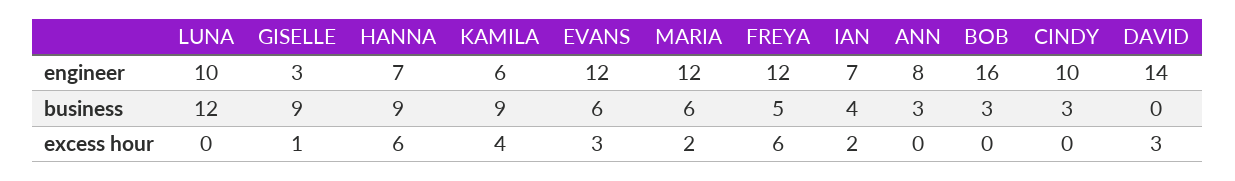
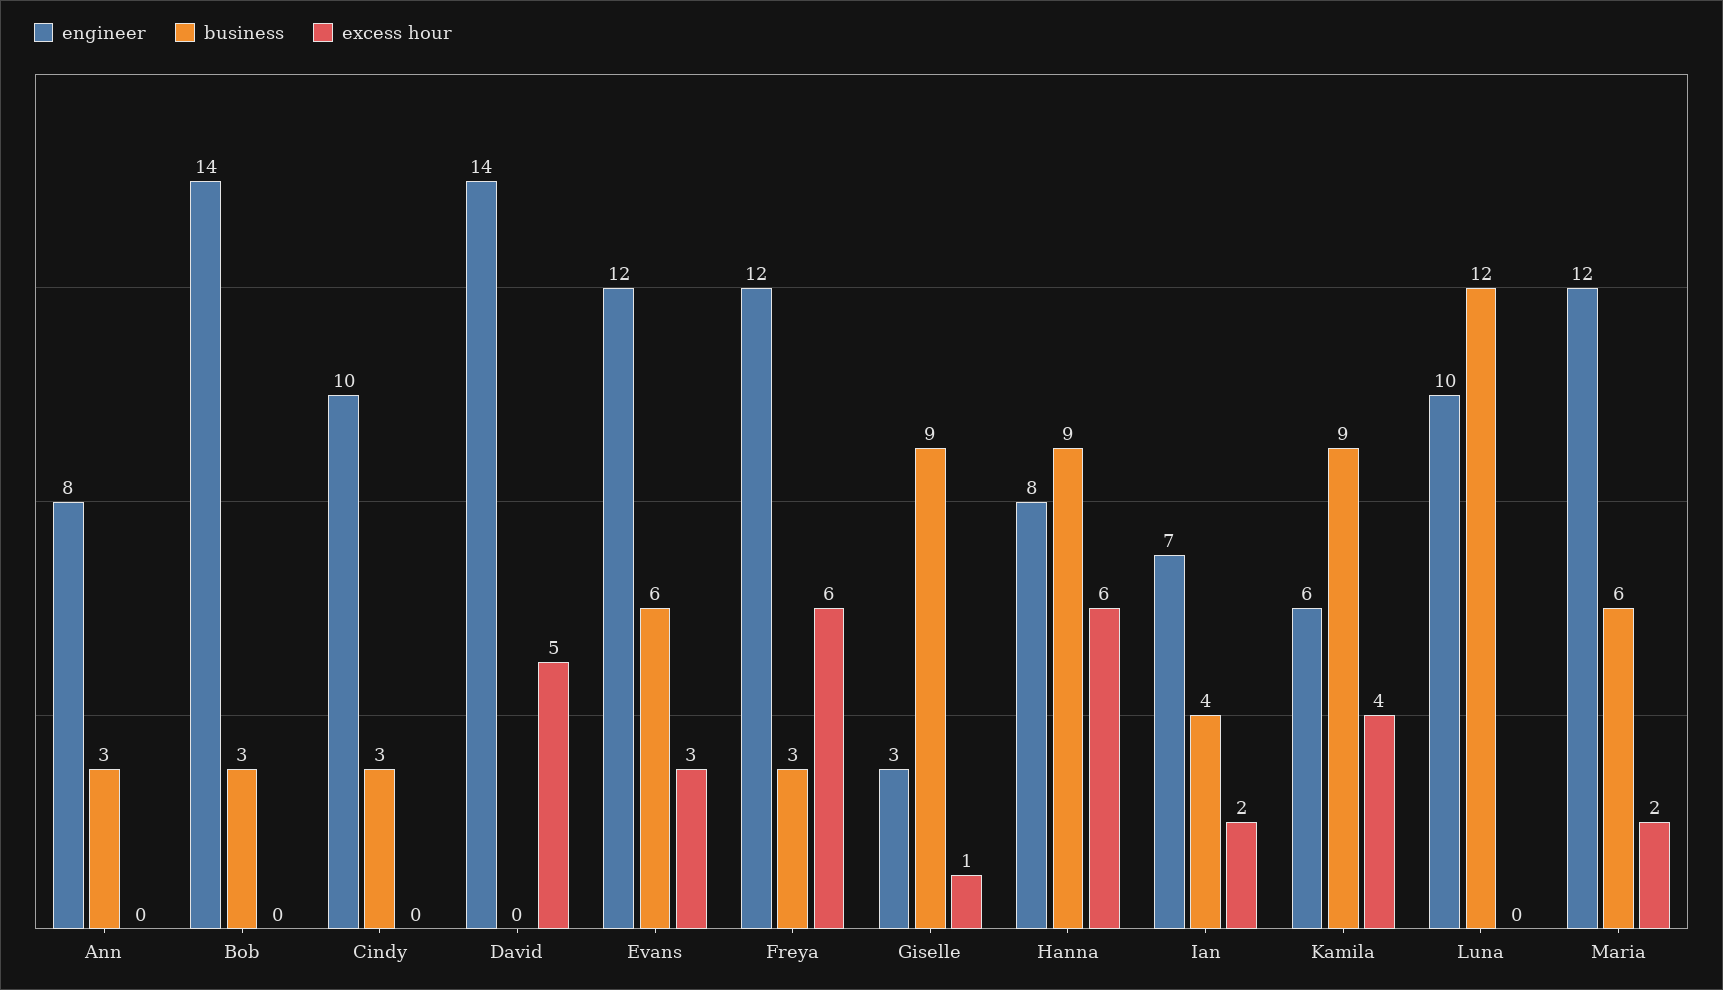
  {
    "engineer": {
      "LUNA": 10,
      "GISELLE": 3,
-     "HANNA": 7,
+     "HANNA": 8,
      "KAMILA": 6,
      "EVANS": 12,
      "MARIA": 12,
      "FREYA": 12,
      "IAN": 7,
      "ANN": 8,
-     "BOB": 16,
+     "BOB": 14,
      "CINDY": 10,
      "DAVID": 14
    },
    "business": {
      "LUNA": 12,
      "GISELLE": 9,
      "HANNA": 9,
      "KAMILA": 9,
      "EVANS": 6,
      "MARIA": 6,
-     "FREYA": 5,
+     "FREYA": 3,
      "IAN": 4,
      "ANN": 3,
      "BOB": 3,
      "CINDY": 3,
      "DAVID": 0
    },
    "excess hour": {
      "LUNA": 0,
      "GISELLE": 1,
      "HANNA": 6,
      "KAMILA": 4,
      "EVANS": 3,
      "MARIA": 2,
      "FREYA": 6,
      "IAN": 2,
      "ANN": 0,
      "BOB": 0,
      "CINDY": 0,
-     "DAVID": 3
+     "DAVID": 5
    }
  }

